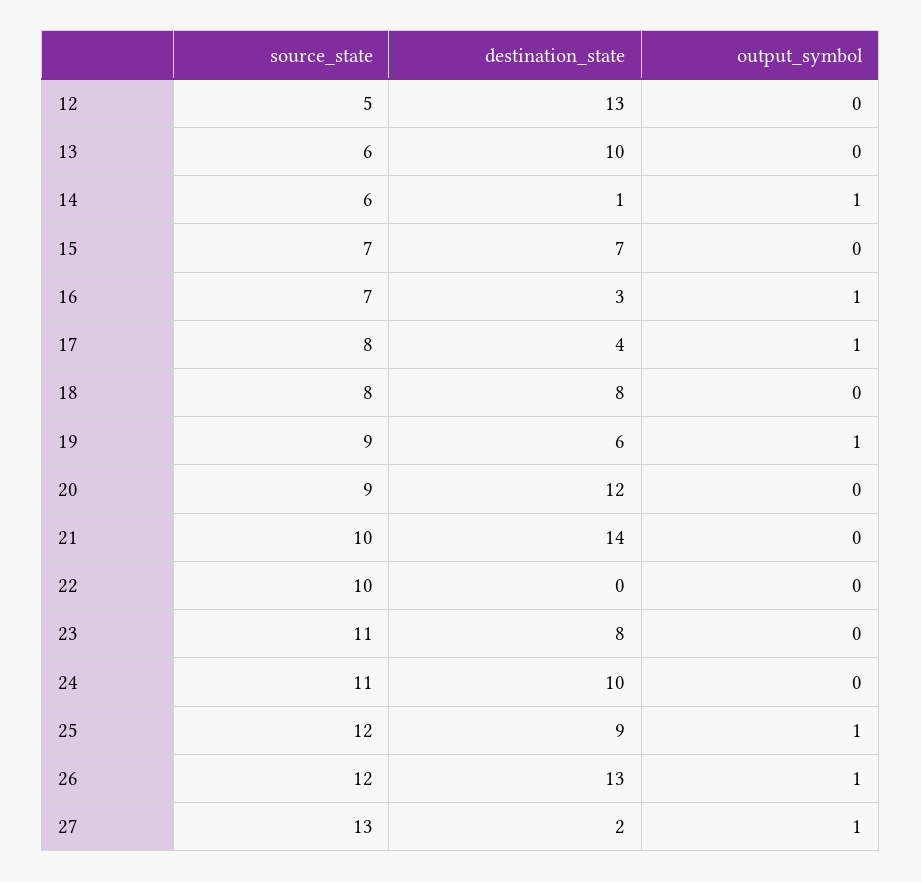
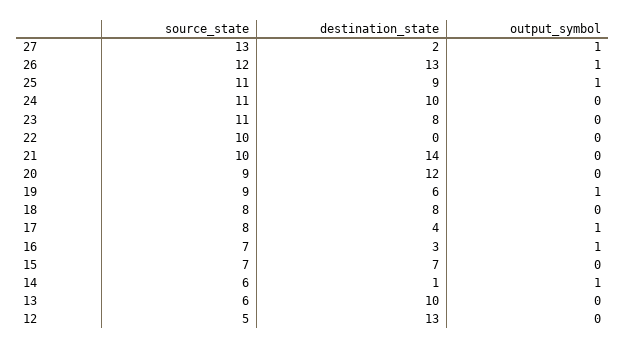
  {
    "source_state": {
      "12": 5,
      "13": 6,
      "14": 6,
      "15": 7,
      "16": 7,
      "17": 8,
      "18": 8,
      "19": 9,
      "20": 9,
      "21": 10,
      "22": 10,
      "23": 11,
      "24": 11,
-     "25": 12,
+     "25": 11,
      "26": 12,
      "27": 13
    },
    "destination_state": {
      "12": 13,
      "13": 10,
      "14": 1,
      "15": 7,
      "16": 3,
      "17": 4,
      "18": 8,
      "19": 6,
      "20": 12,
      "21": 14,
      "22": 0,
      "23": 8,
      "24": 10,
      "25": 9,
      "26": 13,
      "27": 2
    },
    "output_symbol": {
      "12": 0,
      "13": 0,
      "14": 1,
      "15": 0,
      "16": 1,
      "17": 1,
      "18": 0,
      "19": 1,
      "20": 0,
      "21": 0,
      "22": 0,
      "23": 0,
      "24": 0,
      "25": 1,
      "26": 1,
      "27": 1
    }
  }

